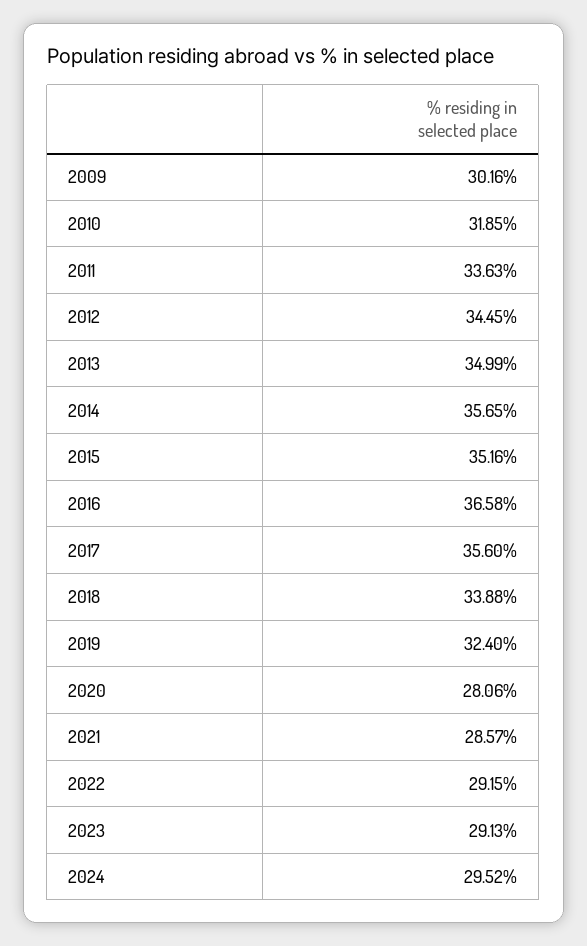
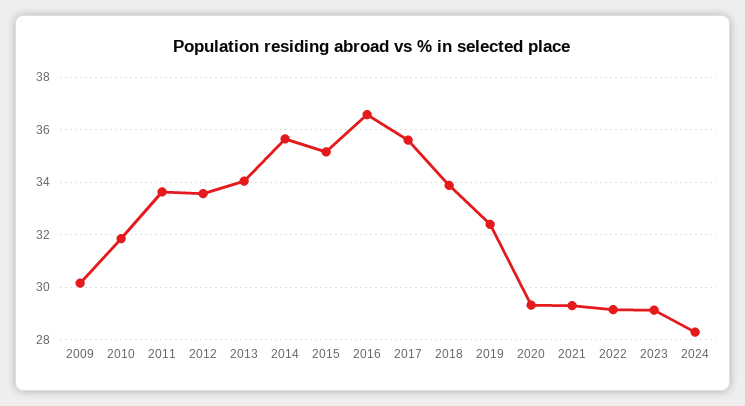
  {
    "2009": 30.16,
    "2010": 31.85,
    "2011": 33.63,
-   "2012": 34.45,
+   "2012": 33.5,
-   "2013": 34.99,
+   "2013": 34,
    "2014": 35.65,
    "2015": 35.16,
    "2016": 36.58,
    "2017": 35.6,
    "2018": 33.88,
    "2019": 32.4,
-   "2020": 28.06,
+   "2020": 29.25,
-   "2021": 28.57,
+   "2021": 29.25,
    "2022": 29.15,
    "2023": 29.13,
-   "2024": 29.52
+   "2024": 28.25
  }

